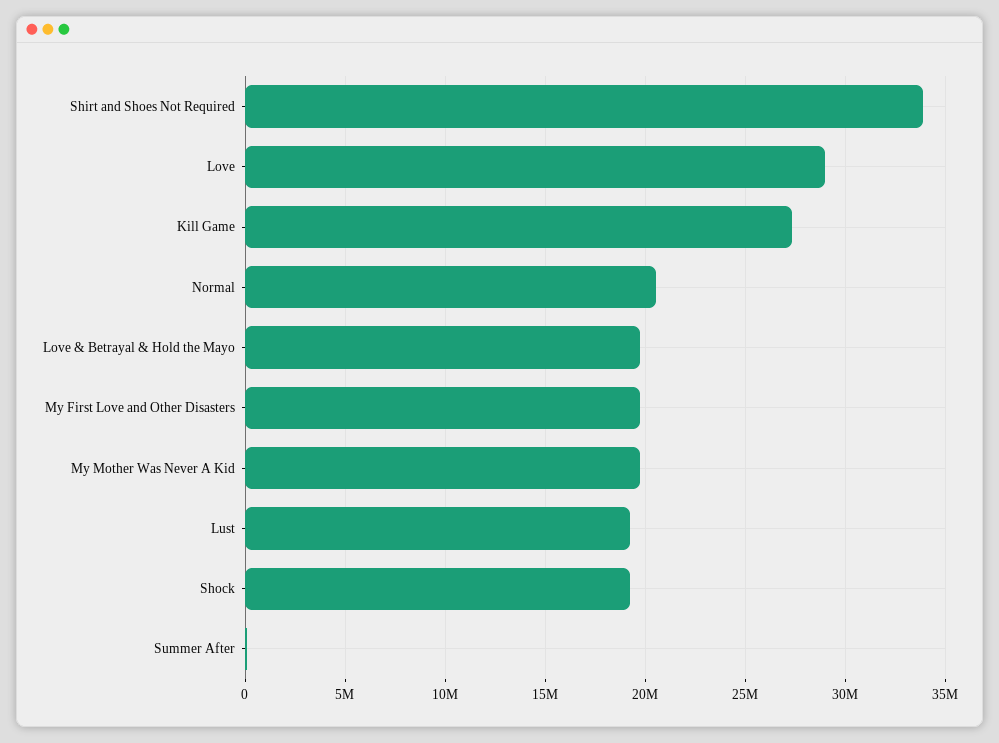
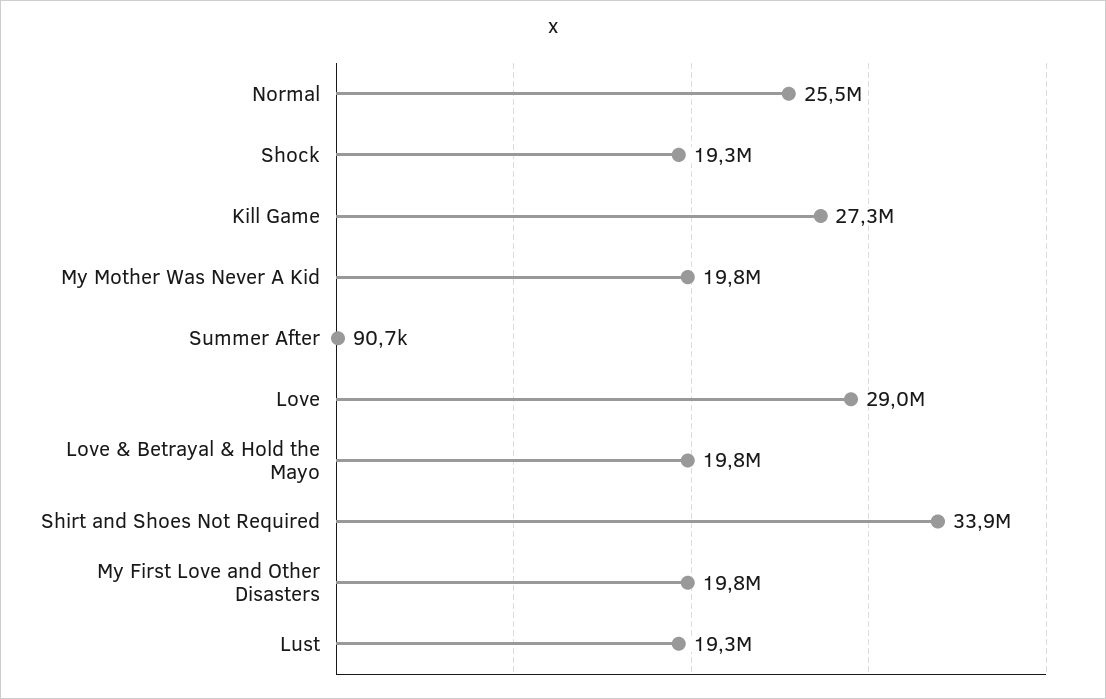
  {
    "Shirt and Shoes Not Required": 33900000,
    "Love": 29000000,
    "Kill Game": 27300000,
-   "Normal": 20500000,
+   "Normal": 25500000,
    "Love & Betrayal & Hold the Mayo": 19800000,
    "My First Love and Other Disasters": 19800000,
    "My Mother Was Never A Kid": 19800000,
    "Lust": 19300000,
    "Shock": 19300000,
    "Summer After": 90700
  }

